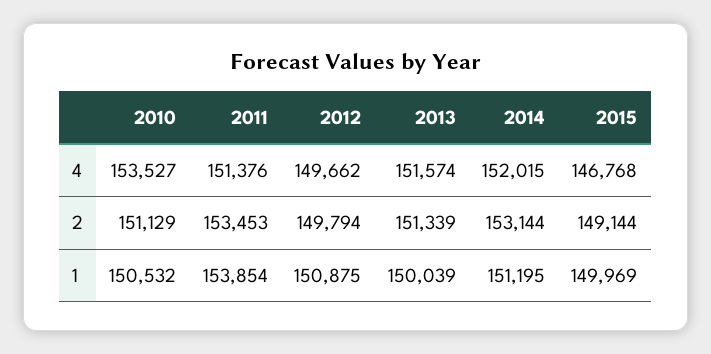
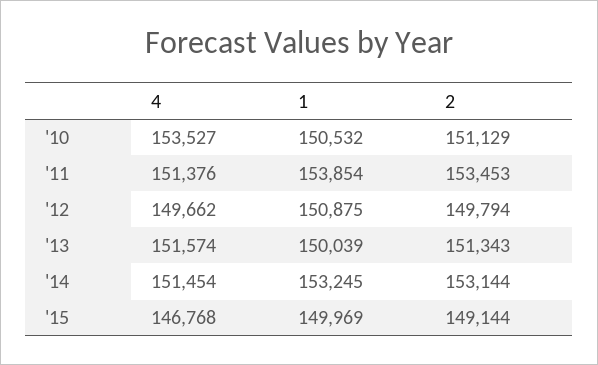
  {
    "2010": {
      "4": 153527,
      "2": 151129,
      "1": 150532
    },
    "2011": {
      "4": 151376,
      "2": 153453,
      "1": 153854
    },
    "2012": {
      "4": 149662,
      "2": 149794,
      "1": 150875
    },
    "2013": {
      "4": 151574,
-     "2": 151339,
+     "2": 151343,
      "1": 150039
    },
    "2014": {
-     "4": 152015,
+     "4": 151454,
      "2": 153144,
-     "1": 151195
+     "1": 153245
    },
    "2015": {
      "4": 146768,
      "2": 149144,
      "1": 149969
    }
  }

